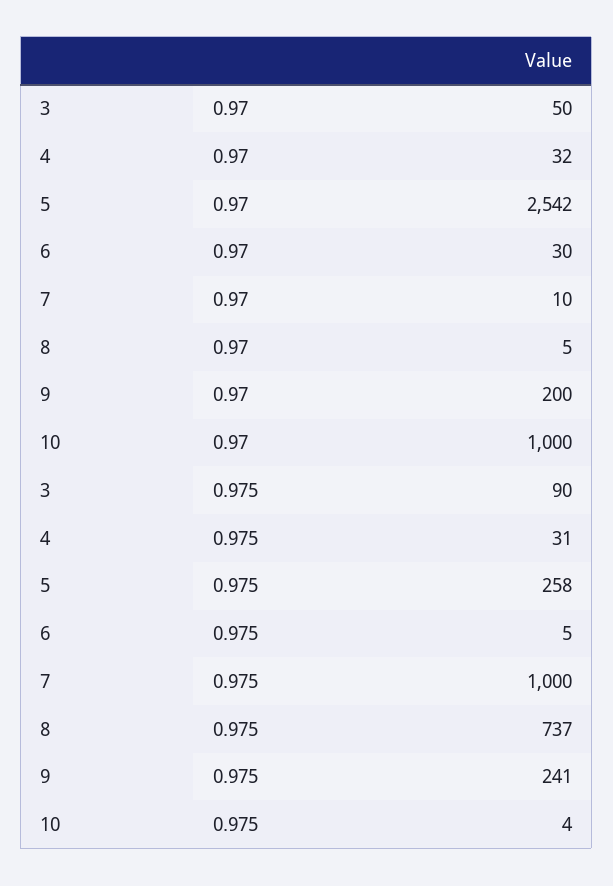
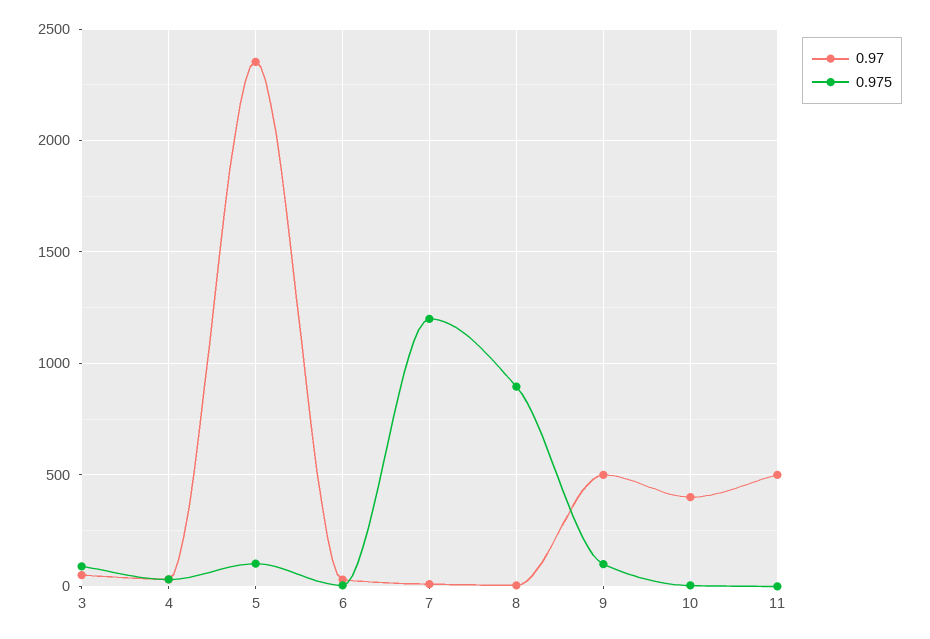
  {
    "0.97": {
      "3": 50,
      "4": 32,
-     "5": 2542,
+     "5": 2350,
      "6": 30,
      "7": 10,
      "8": 5,
-     "9": 200,
+     "9": 500,
-     "10": 1000
+     "10": 400,
+     "11": 500
    },
    "0.975": {
      "3": 90,
      "4": 31,
-     "5": 258,
+     "5": 100,
      "6": 5,
-     "7": 1000,
+     "7": 1200,
-     "8": 737,
+     "8": 900,
-     "9": 241,
+     "9": 100,
-     "10": 4
+     "10": 4,
+     "11": 0
    }
  }

